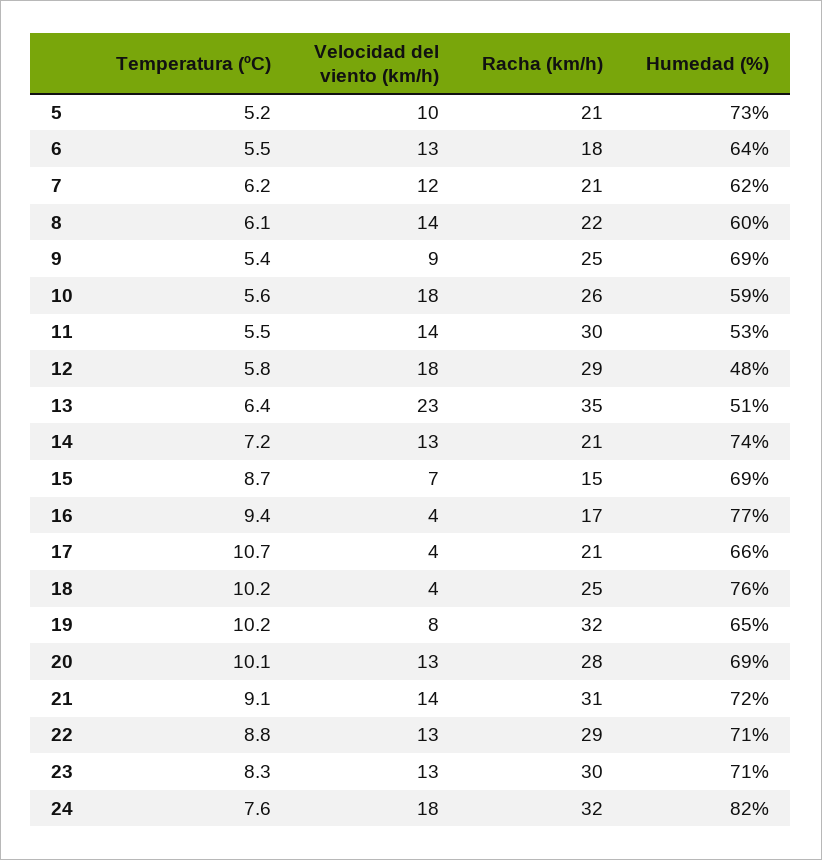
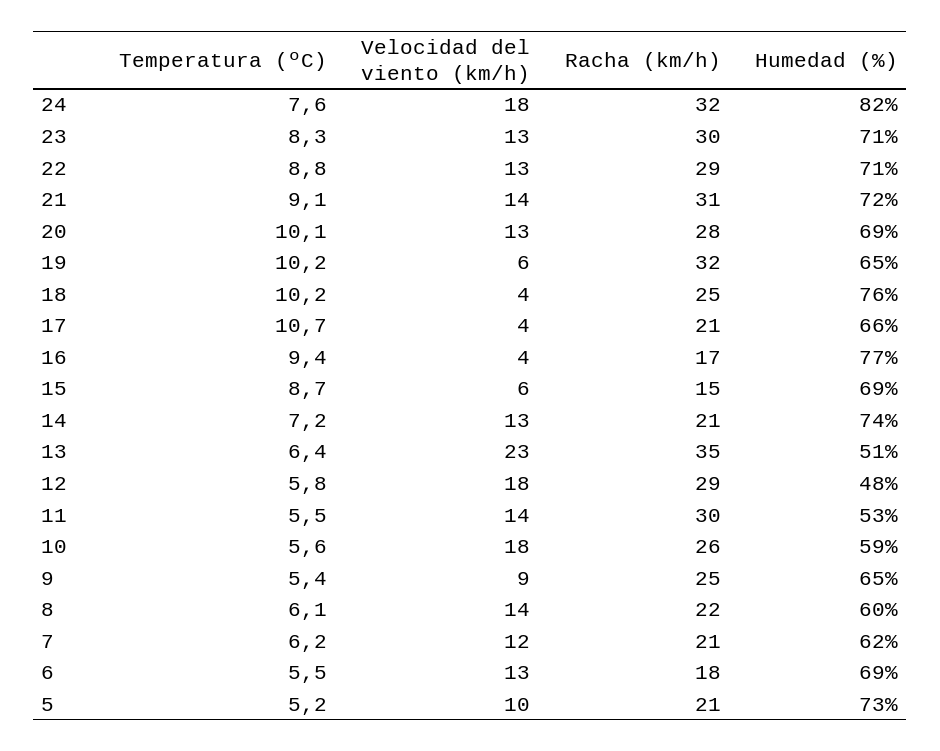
  {
    "Temperatura (ºC)": {
      "5": 5.2,
      "6": 5.5,
      "7": 6.2,
      "8": 6.1,
      "9": 5.4,
      "10": 5.6,
      "11": 5.5,
      "12": 5.8,
      "13": 6.4,
      "14": 7.2,
      "15": 8.7,
      "16": 9.4,
      "17": 10.7,
      "18": 10.2,
      "19": 10.2,
      "20": 10.1,
      "21": 9.1,
      "22": 8.8,
      "23": 8.3,
      "24": 7.6
    },
    "Velocidad del viento (km/h)": {
      "5": 10,
      "6": 13,
      "7": 12,
      "8": 14,
      "9": 9,
      "10": 18,
      "11": 14,
      "12": 18,
      "13": 23,
      "14": 13,
-     "15": 7,
+     "15": 6,
      "16": 4,
      "17": 4,
      "18": 4,
-     "19": 8,
+     "19": 6,
      "20": 13,
      "21": 14,
      "22": 13,
      "23": 13,
      "24": 18
    },
    "Racha (km/h)": {
      "5": 21,
      "6": 18,
      "7": 21,
      "8": 22,
      "9": 25,
      "10": 26,
      "11": 30,
      "12": 29,
      "13": 35,
      "14": 21,
      "15": 15,
      "16": 17,
      "17": 21,
      "18": 25,
      "19": 32,
      "20": 28,
      "21": 31,
      "22": 29,
      "23": 30,
      "24": 32
    },
    "Humedad (%)": {
      "5": 73,
-     "6": 64,
+     "6": 69,
      "7": 62,
      "8": 60,
-     "9": 69,
+     "9": 65,
      "10": 59,
      "11": 53,
      "12": 48,
      "13": 51,
      "14": 74,
      "15": 69,
      "16": 77,
      "17": 66,
      "18": 76,
      "19": 65,
      "20": 69,
      "21": 72,
      "22": 71,
      "23": 71,
      "24": 82
    }
  }

